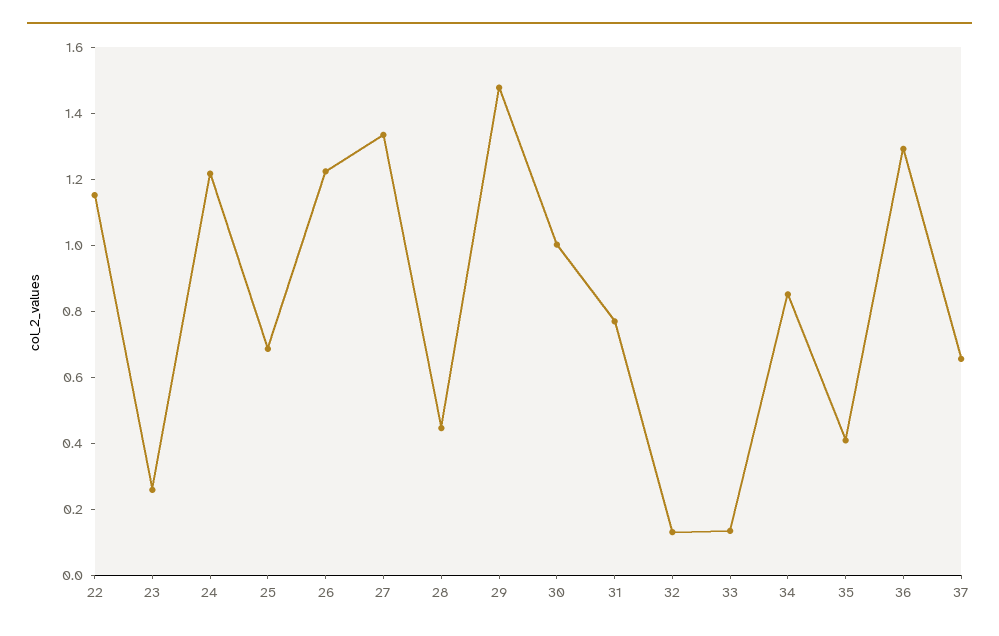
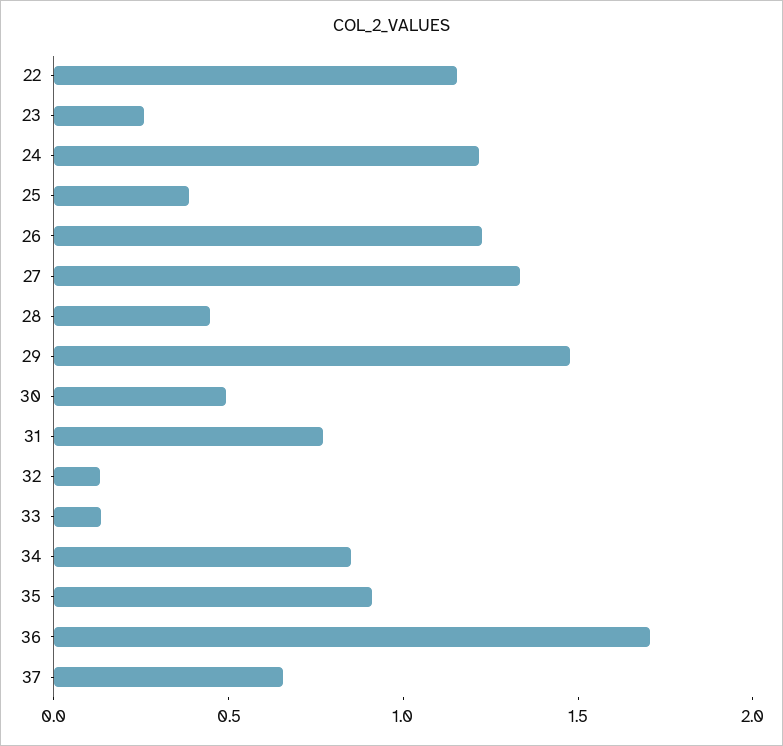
  {
    "22": 1.15,
    "23": 0.25,
    "24": 1.2,
-   "25": 0.7,
+   "25": 0.4,
    "26": 1.2,
    "27": 1.35,
    "28": 0.45,
    "29": 1.5,
-   "30": 1,
+   "30": 0.5,
    "31": 0.75,
    "32": 0.15,
    "33": 0.15,
    "34": 0.85,
-   "35": 0.4,
+   "35": 0.9,
-   "36": 1.3,
+   "36": 1.7,
    "37": 0.65
  }

